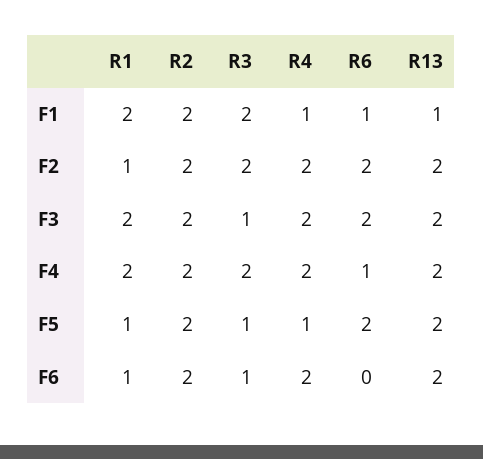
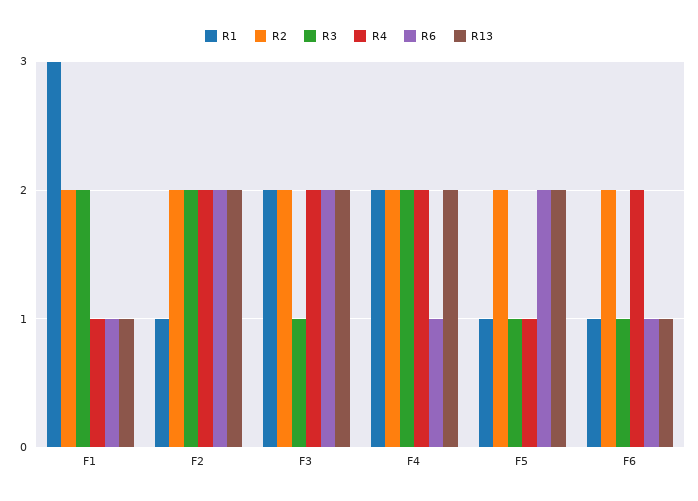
  {
    "R1": {
-     "F1": 2,
+     "F1": 3,
      "F2": 1,
      "F3": 2,
      "F4": 2,
      "F5": 1,
      "F6": 1
    },
    "R2": {
      "F1": 2,
      "F2": 2,
      "F3": 2,
      "F4": 2,
      "F5": 2,
      "F6": 2
    },
    "R3": {
      "F1": 2,
      "F2": 2,
      "F3": 1,
      "F4": 2,
      "F5": 1,
      "F6": 1
    },
    "R4": {
      "F1": 1,
      "F2": 2,
      "F3": 2,
      "F4": 2,
      "F5": 1,
      "F6": 2
    },
    "R6": {
      "F1": 1,
      "F2": 2,
      "F3": 2,
      "F4": 1,
      "F5": 2,
-     "F6": 0
+     "F6": 1
    },
    "R13": {
      "F1": 1,
      "F2": 2,
      "F3": 2,
      "F4": 2,
      "F5": 2,
-     "F6": 2
+     "F6": 1
    }
  }

